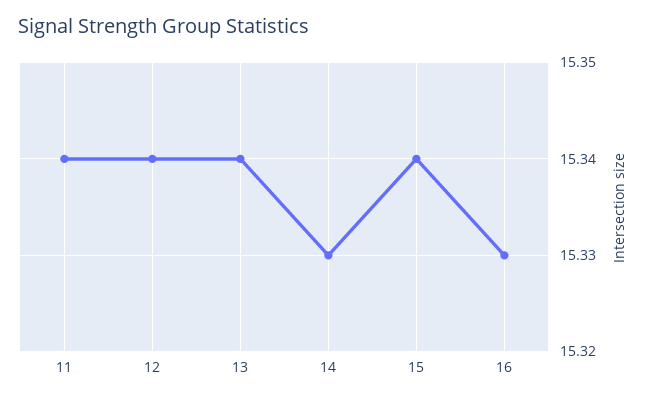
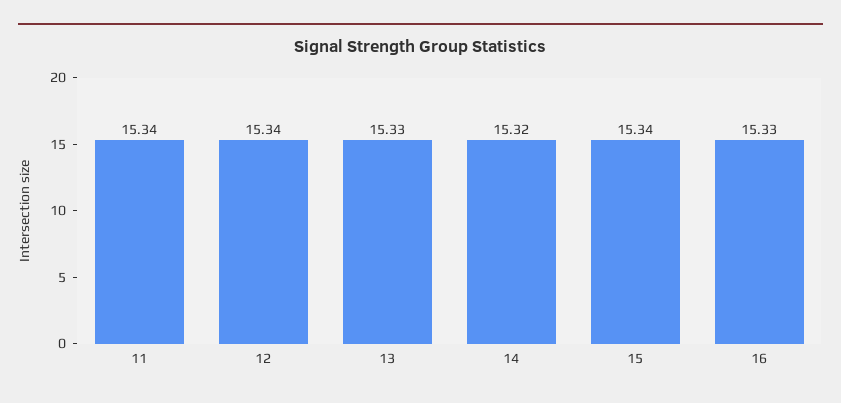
  {
    "11": 15.34,
    "12": 15.34,
-   "13": 15.34,
+   "13": 15.33,
-   "14": 15.33,
+   "14": 15.32,
    "15": 15.34,
    "16": 15.33
  }

